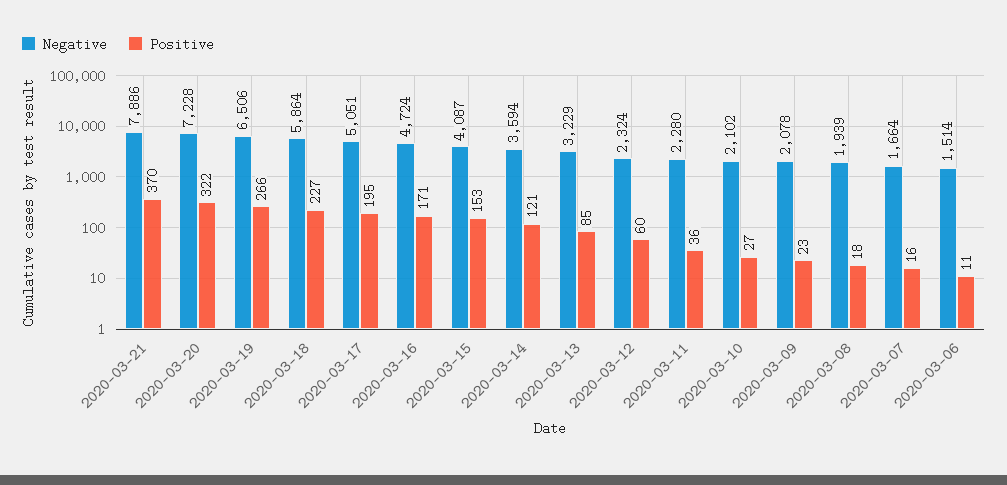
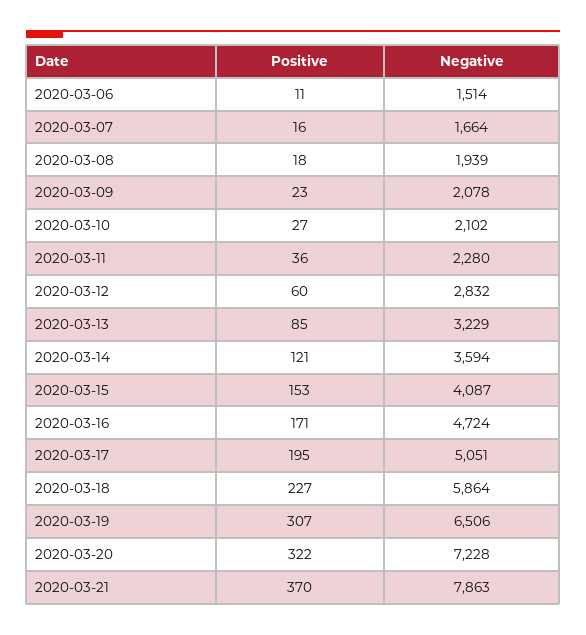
  {
    "Negative": {
-     "2020-03-21": 7886,
+     "2020-03-21": 7863,
      "2020-03-20": 7228,
      "2020-03-19": 6506,
      "2020-03-18": 5864,
      "2020-03-17": 5051,
      "2020-03-16": 4724,
      "2020-03-15": 4087,
      "2020-03-14": 3594,
      "2020-03-13": 3229,
-     "2020-03-12": 2324,
+     "2020-03-12": 2832,
      "2020-03-11": 2280,
      "2020-03-10": 2102,
      "2020-03-09": 2078,
      "2020-03-08": 1939,
      "2020-03-07": 1664,
      "2020-03-06": 1514
    },
    "Positive": {
      "2020-03-21": 370,
      "2020-03-20": 322,
-     "2020-03-19": 266,
+     "2020-03-19": 307,
      "2020-03-18": 227,
      "2020-03-17": 195,
      "2020-03-16": 171,
      "2020-03-15": 153,
      "2020-03-14": 121,
      "2020-03-13": 85,
      "2020-03-12": 60,
      "2020-03-11": 36,
      "2020-03-10": 27,
      "2020-03-09": 23,
      "2020-03-08": 18,
      "2020-03-07": 16,
      "2020-03-06": 11
    }
  }

